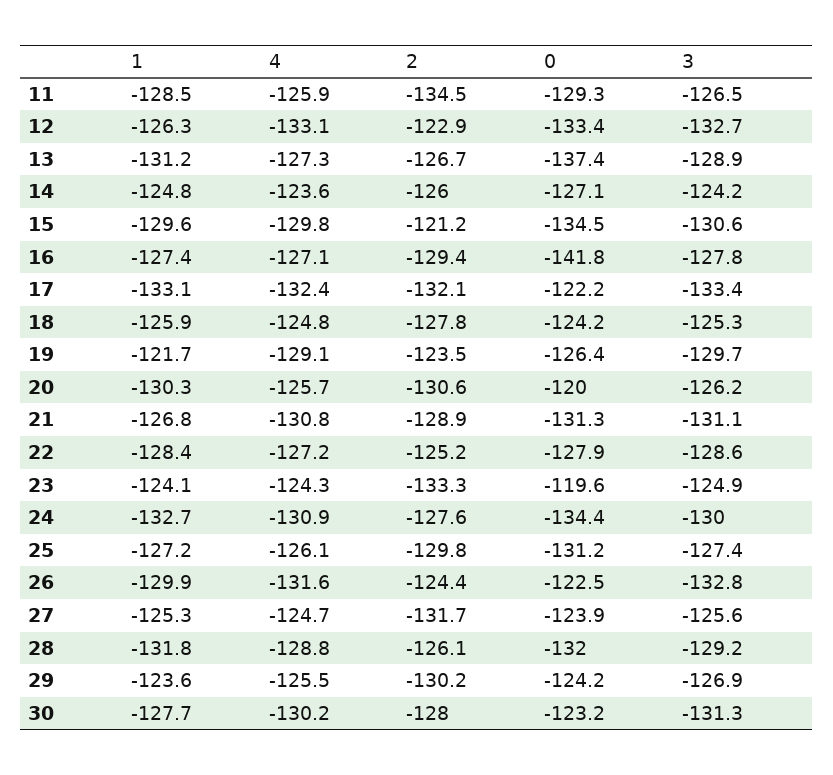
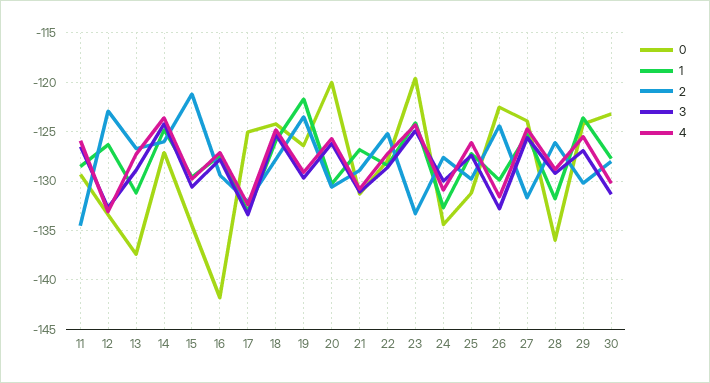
  {
    "1": {
      "11": -128.5,
      "12": -126.3,
      "13": -131.2,
      "14": -124.8,
      "15": -129.6,
      "16": -127.4,
      "17": -133.1,
      "18": -125.9,
      "19": -121.7,
      "20": -130.3,
      "21": -126.8,
      "22": -128.4,
      "23": -124.1,
      "24": -132.7,
      "25": -127.2,
      "26": -129.9,
      "27": -125.3,
      "28": -131.8,
      "29": -123.6,
      "30": -127.7
    },
    "4": {
      "11": -125.9,
      "12": -133.1,
      "13": -127.3,
      "14": -123.6,
      "15": -129.8,
      "16": -127.1,
      "17": -132.4,
      "18": -124.8,
      "19": -129.1,
      "20": -125.7,
      "21": -130.8,
      "22": -127.2,
      "23": -124.3,
      "24": -130.9,
      "25": -126.1,
      "26": -131.6,
      "27": -124.7,
      "28": -128.8,
      "29": -125.5,
      "30": -130.2
    },
    "2": {
      "11": -134.5,
      "12": -122.9,
      "13": -126.7,
      "14": -126,
      "15": -121.2,
      "16": -129.4,
      "17": -132.1,
      "18": -127.8,
      "19": -123.5,
      "20": -130.6,
      "21": -128.9,
      "22": -125.2,
      "23": -133.3,
      "24": -127.6,
      "25": -129.8,
      "26": -124.4,
      "27": -131.7,
      "28": -126.1,
      "29": -130.2,
      "30": -128
    },
    "0": {
      "11": -129.3,
      "12": -133.4,
      "13": -137.4,
      "14": -127.1,
      "15": -134.5,
      "16": -141.8,
-     "17": -122.2,
+     "17": -125,
      "18": -124.2,
      "19": -126.4,
      "20": -120,
      "21": -131.3,
      "22": -127.9,
      "23": -119.6,
      "24": -134.4,
      "25": -131.2,
      "26": -122.5,
      "27": -123.9,
-     "28": -132,
+     "28": -136,
      "29": -124.2,
      "30": -123.2
    },
    "3": {
      "11": -126.5,
      "12": -132.7,
      "13": -128.9,
      "14": -124.2,
      "15": -130.6,
      "16": -127.8,
      "17": -133.4,
      "18": -125.3,
      "19": -129.7,
      "20": -126.2,
      "21": -131.1,
      "22": -128.6,
      "23": -124.9,
      "24": -130,
      "25": -127.4,
      "26": -132.8,
      "27": -125.6,
      "28": -129.2,
      "29": -126.9,
      "30": -131.3
    }
  }

